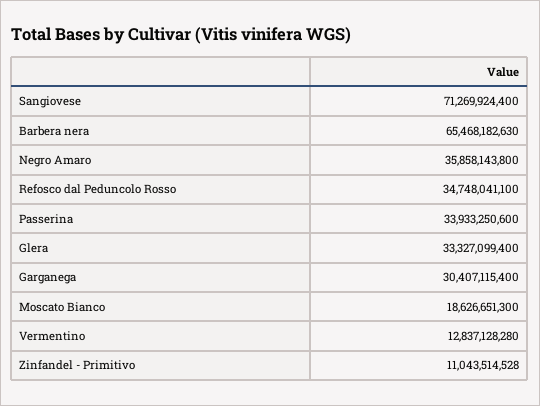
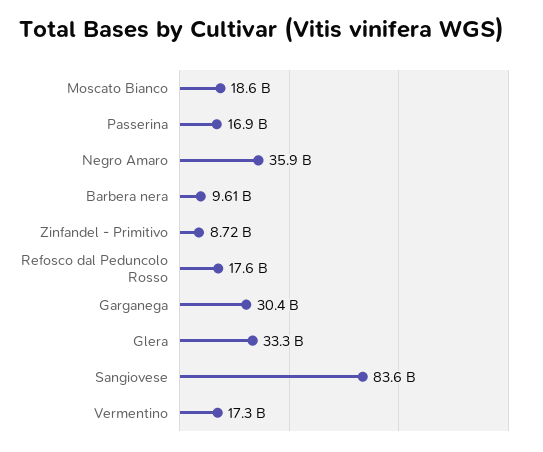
  {
-   "Sangiovese": 71269924400,
+   "Sangiovese": 83600000000,
-   "Barbera nera": 65468182630,
+   "Barbera nera": 9610000000,
    "Negro Amaro": 35858143800,
-   "Refosco dal Peduncolo Rosso": 34748041100,
+   "Refosco dal Peduncolo Rosso": 17600000000,
-   "Passerina": 33933250600,
+   "Passerina": 16900000000,
    "Glera": 33327099400,
    "Garganega": 30407115400,
    "Moscato Bianco": 18626651300,
-   "Vermentino": 12837128280,
+   "Vermentino": 17300000000,
-   "Zinfandel - Primitivo": 11043514528
+   "Zinfandel - Primitivo": 8720000000
  }

